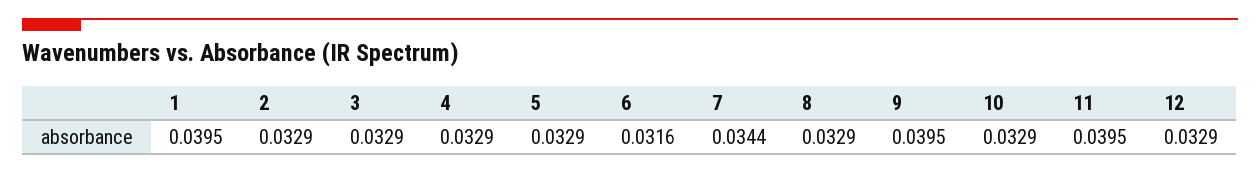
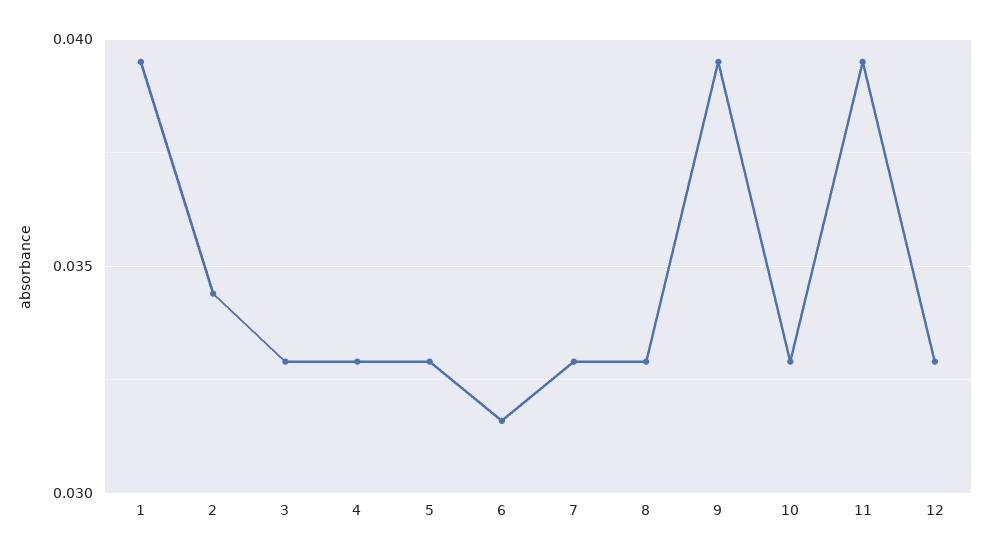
  {
    "1": 0.0395,
-   "2": 0.0329,
+   "2": 0.0345,
    "3": 0.0329,
    "4": 0.0329,
    "5": 0.0329,
    "6": 0.0316,
-   "7": 0.0344,
+   "7": 0.033,
    "8": 0.0329,
    "9": 0.0395,
    "10": 0.0329,
    "11": 0.0395,
    "12": 0.0329
  }

